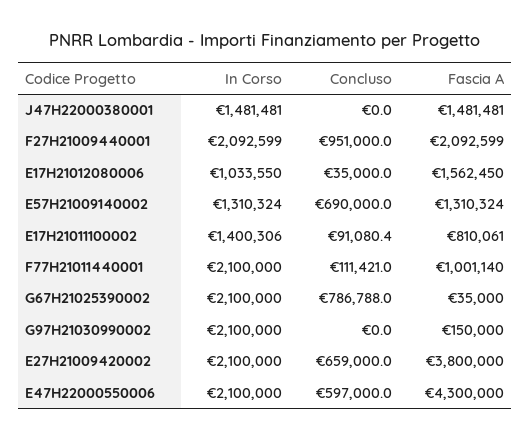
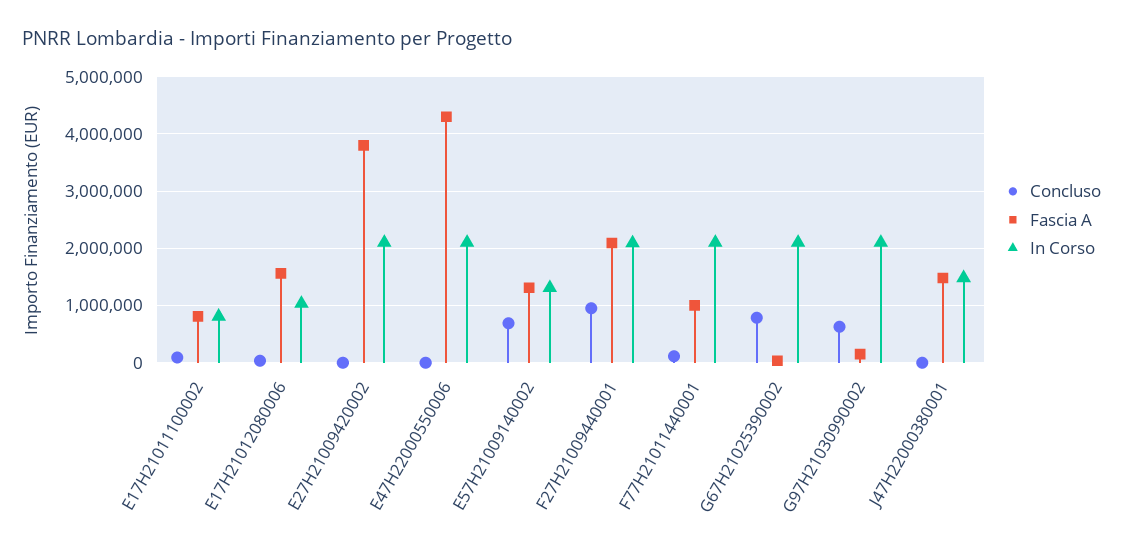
  {
    "In Corso": {
      "J47H22000380001": 1481481,
      "F27H21009440001": 2092599,
      "E17H21012080006": 1033550,
      "E57H21009140002": 1310324,
-     "E17H21011100002": 1400306,
+     "E17H21011100002": 800000,
      "F77H21011440001": 2100000,
      "G67H21025390002": 2100000,
      "G97H21030990002": 2100000,
      "E27H21009420002": 2100000,
      "E47H22000550006": 2100000
    },
    "Concluso": {
      "J47H22000380001": 0,
      "F27H21009440001": 951000,
      "E17H21012080006": 35000,
      "E57H21009140002": 690000,
      "E17H21011100002": 91080.4,
      "F77H21011440001": 111421,
      "G67H21025390002": 786788,
-     "G97H21030990002": 0,
+     "G97H21030990002": 600000,
-     "E27H21009420002": 659000,
+     "E27H21009420002": 0,
-     "E47H22000550006": 597000
+     "E47H22000550006": 0
    },
    "Fascia A": {
      "J47H22000380001": 1481481,
      "F27H21009440001": 2092599,
      "E17H21012080006": 1562450,
      "E57H21009140002": 1310324,
      "E17H21011100002": 810061,
      "F77H21011440001": 1001140,
      "G67H21025390002": 35000,
      "G97H21030990002": 150000,
      "E27H21009420002": 3800000,
      "E47H22000550006": 4300000
    }
  }

